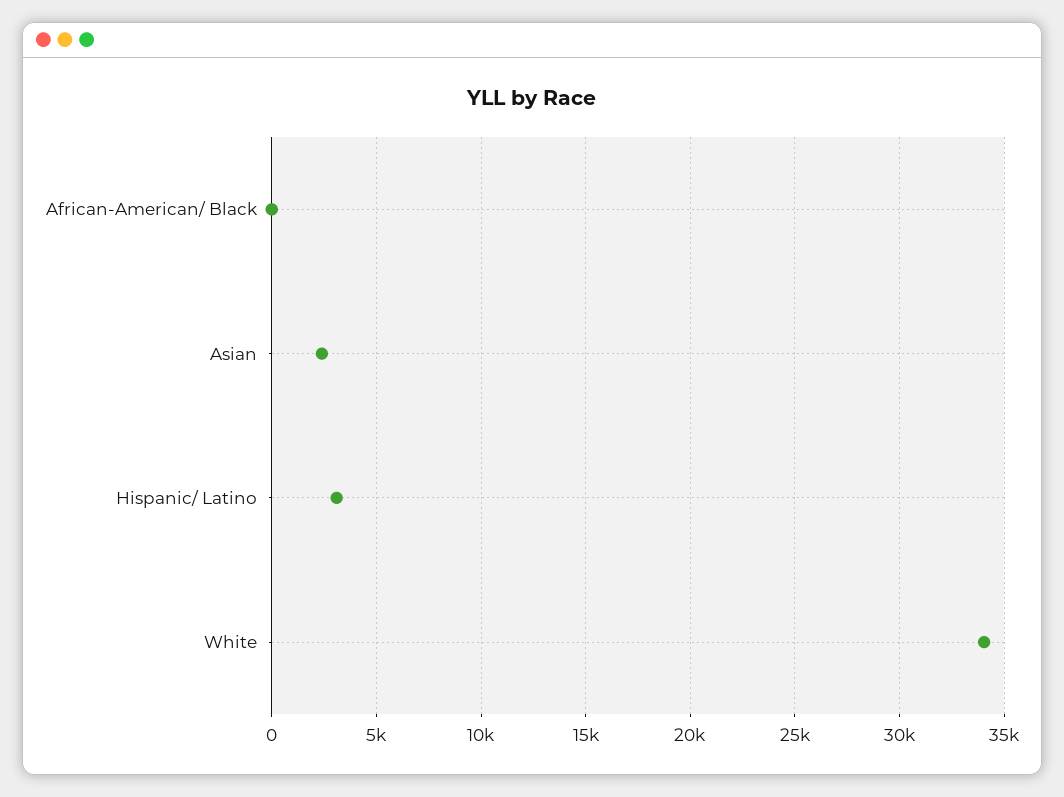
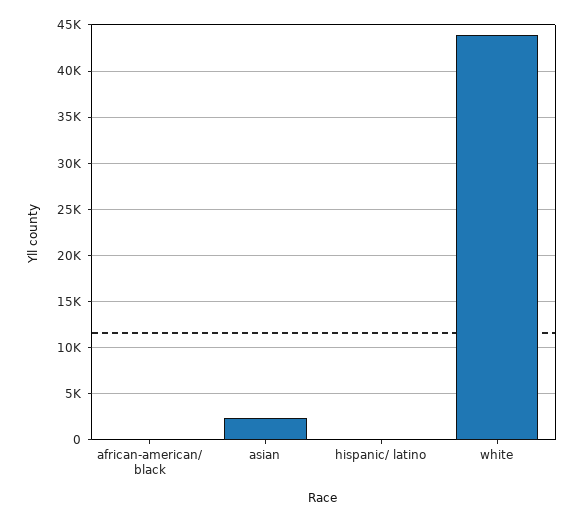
  {
    "African-American/ Black": 0,
    "Asian": 2500,
-   "Hispanic/ Latino": 3000,
+   "Hispanic/ Latino": 0,
-   "White": 34000
+   "White": 44000
  }

